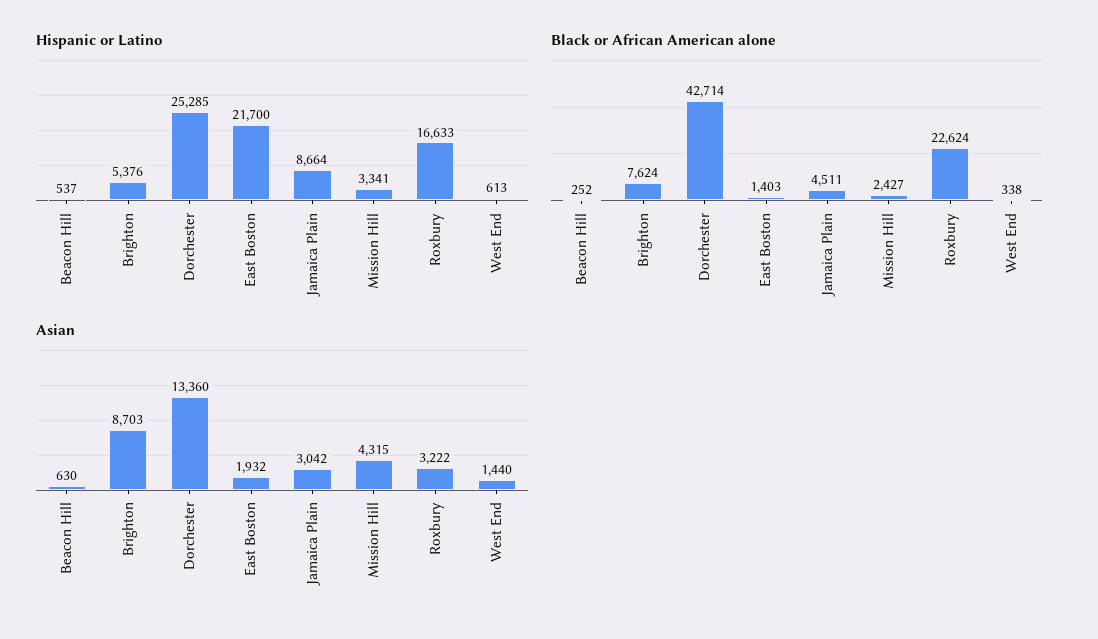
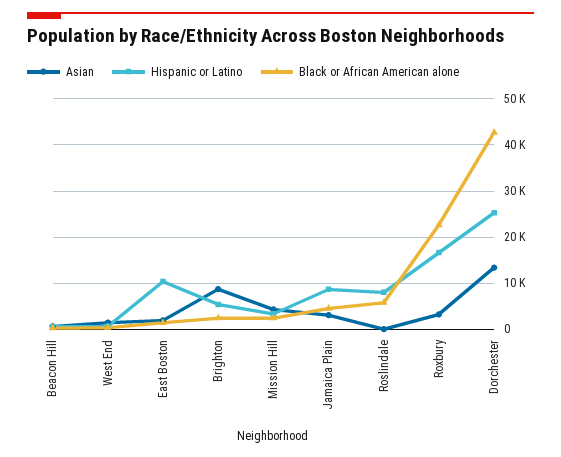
  {
    "Hispanic or Latino": {
      "Beacon Hill": 537,
      "Brighton": 5376,
      "Dorchester": 25285,
-     "East Boston": 21700,
+     "East Boston": 10000,
      "Jamaica Plain": 8664,
      "Mission Hill": 3341,
      "Roxbury": 16633,
-     "West End": 613
+     "West End": 613,
+     "Roslindale": 8000
    },
    "Black or African American alone": {
      "Beacon Hill": 252,
-     "Brighton": 7624,
+     "Brighton": 2000,
      "Dorchester": 42714,
      "East Boston": 1403,
      "Jamaica Plain": 4511,
      "Mission Hill": 2427,
      "Roxbury": 22624,
-     "West End": 338
+     "West End": 338,
+     "Roslindale": 6000
    },
    "Asian": {
      "Beacon Hill": 630,
      "Brighton": 8703,
      "Dorchester": 13360,
      "East Boston": 1932,
      "Jamaica Plain": 3042,
      "Mission Hill": 4315,
      "Roxbury": 3222,
-     "West End": 1440
+     "West End": 1440,
+     "Roslindale": 0
    }
  }

